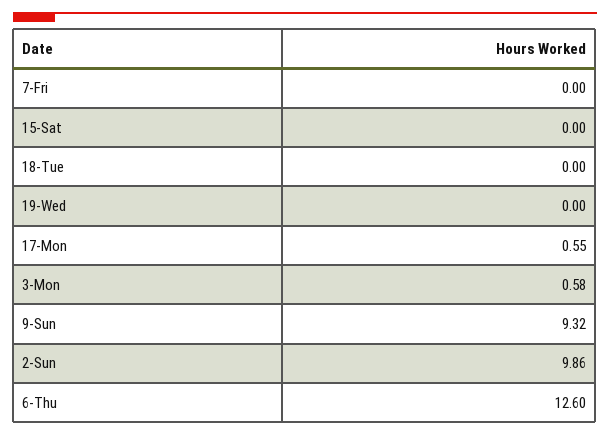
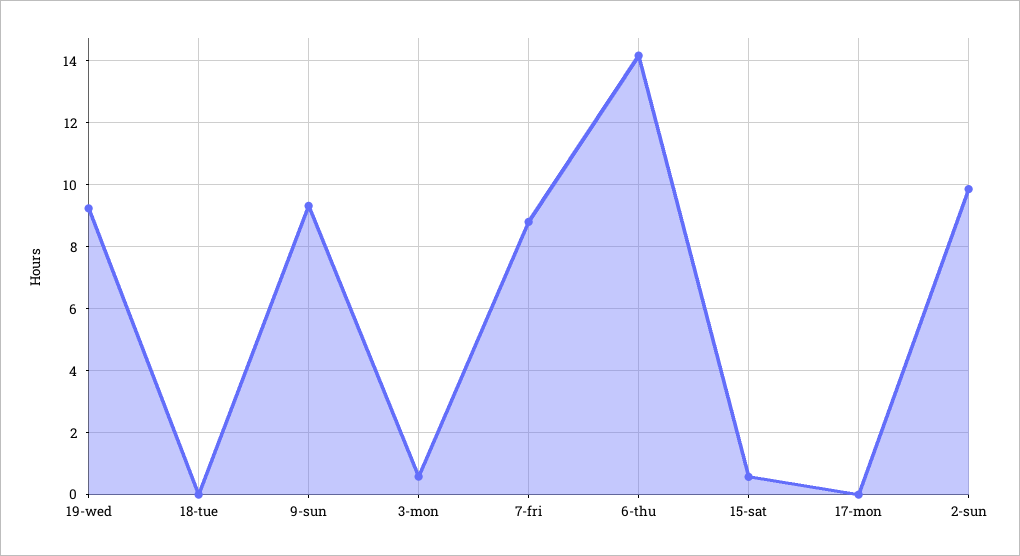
  {
-   "7-Fri": 0,
+   "7-Fri": 8.8,
-   "15-Sat": 0,
+   "15-Sat": 0.6,
    "18-Tue": 0,
-   "19-Wed": 0,
+   "19-Wed": 9.2,
-   "17-Mon": 0.55,
+   "17-Mon": 0,
    "3-Mon": 0.58,
    "9-Sun": 9.32,
    "2-Sun": 9.86,
-   "6-Thu": 12.6
+   "6-Thu": 14.2
  }

